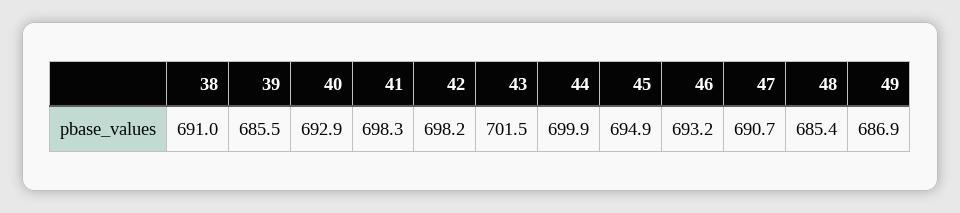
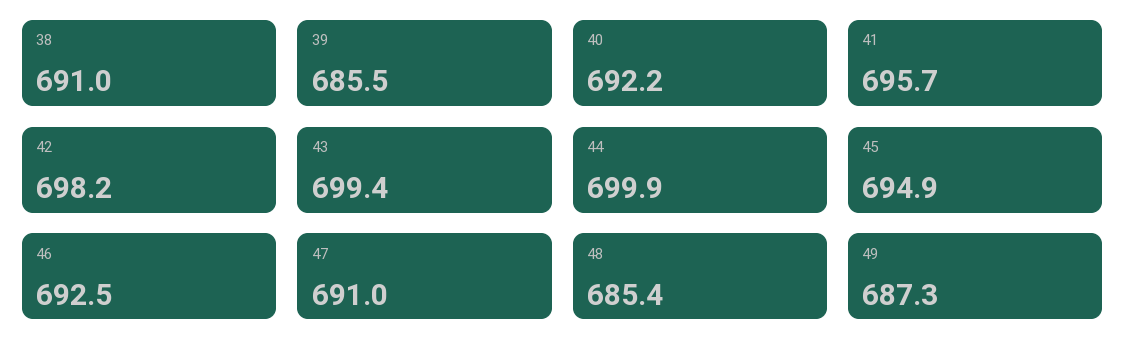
  {
    "38": 691,
    "39": 685.5,
-   "40": 692.9,
+   "40": 692.2,
-   "41": 698.3,
+   "41": 695.7,
    "42": 698.2,
-   "43": 701.5,
+   "43": 699.4,
    "44": 699.9,
    "45": 694.9,
-   "46": 693.2,
+   "46": 692.5,
-   "47": 690.7,
+   "47": 691,
    "48": 685.4,
-   "49": 686.9
+   "49": 687.3
  }

